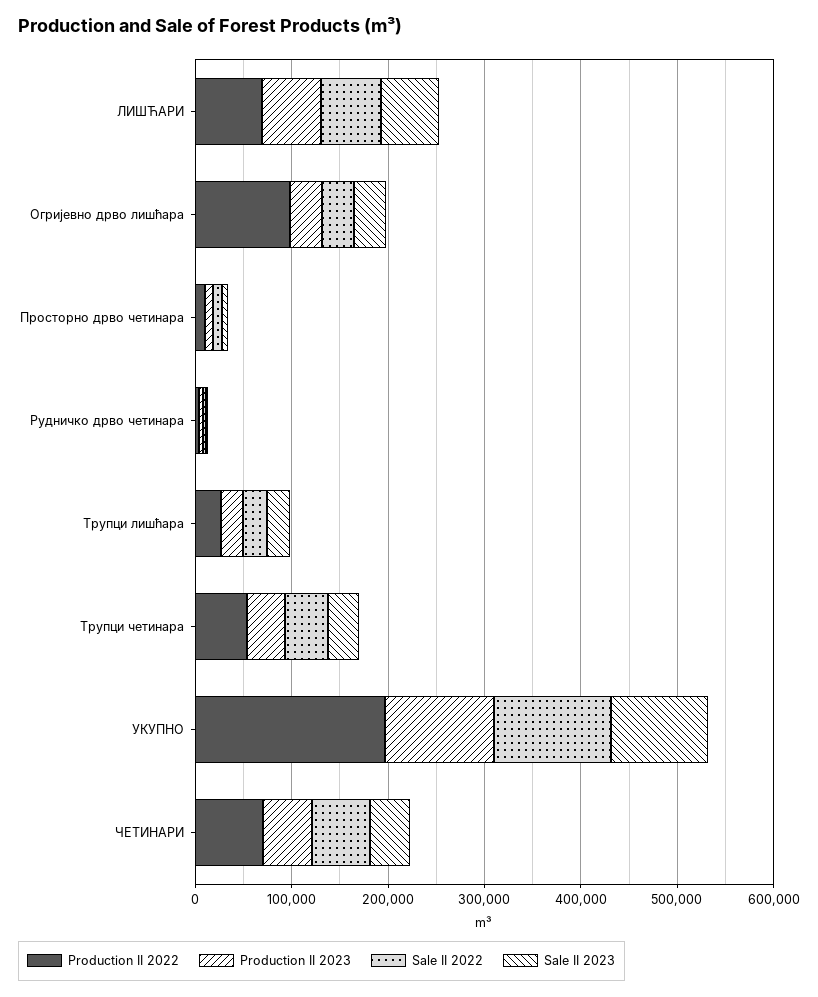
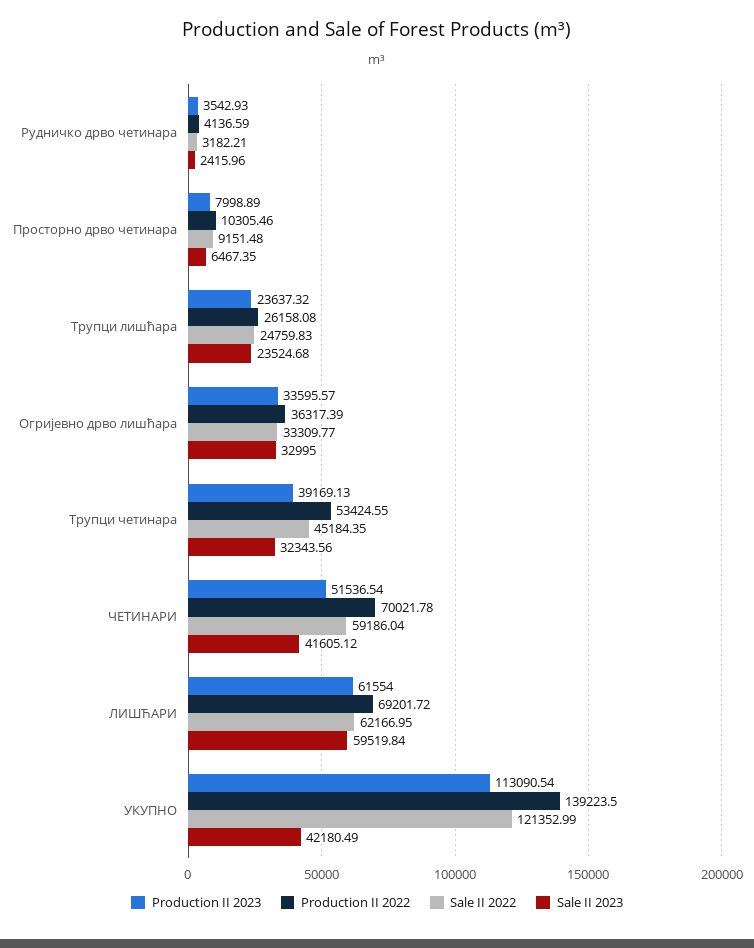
  {
    "Production II 2022": {
      "ЛИШЋАРИ": 69201.72,
-     "Огријевно дрво лишћара": 100000,
+     "Огријевно дрво лишћара": 36317.39,
      "Просторно дрво четинара": 10305.46,
      "Рудничко дрво четинара": 4136.59,
      "Трупци лишћара": 26158.08,
      "Трупци четинара": 53424.55,
-     "УКУПНО": 200000,
+     "УКУПНО": 139223.5,
      "ЧЕТИНАРИ": 70021.78
    },
    "Production II 2023": {
      "ЛИШЋАРИ": 61554,
      "Огријевно дрво лишћара": 33595.57,
      "Просторно дрво четинара": 7998.89,
      "Рудничко дрво четинара": 3542.93,
      "Трупци лишћара": 23637.32,
      "Трупци четинара": 39169.13,
      "УКУПНО": 113090.54,
      "ЧЕТИНАРИ": 51536.54
    },
    "Sale II 2022": {
      "ЛИШЋАРИ": 62166.95,
      "Огријевно дрво лишћара": 33309.77,
      "Просторно дрво четинара": 9151.48,
      "Рудничко дрво четинара": 3182.21,
      "Трупци лишћара": 24759.83,
      "Трупци четинара": 45184.35,
      "УКУПНО": 121352.99,
      "ЧЕТИНАРИ": 59186.04
    },
    "Sale II 2023": {
      "ЛИШЋАРИ": 59519.84,
      "Огријевно дрво лишћара": 32995,
      "Просторно дрво четинара": 6467.35,
      "Рудничко дрво четинара": 2415.96,
      "Трупци лишћара": 23524.68,
      "Трупци четинара": 32343.56,
-     "УКУПНО": 100000,
+     "УКУПНО": 42180.49,
      "ЧЕТИНАРИ": 41605.12
    }
  }

